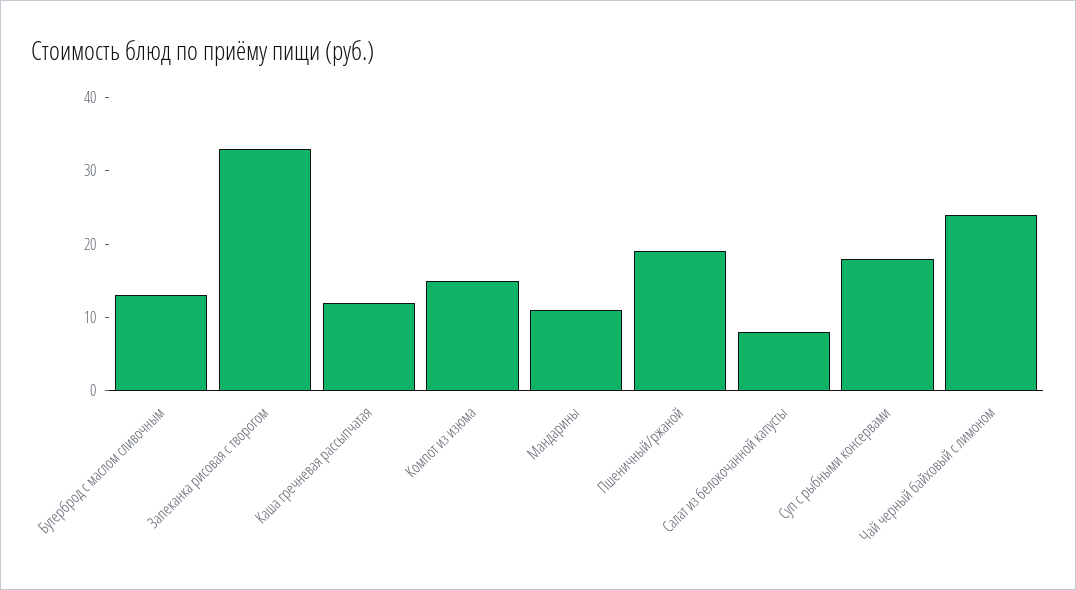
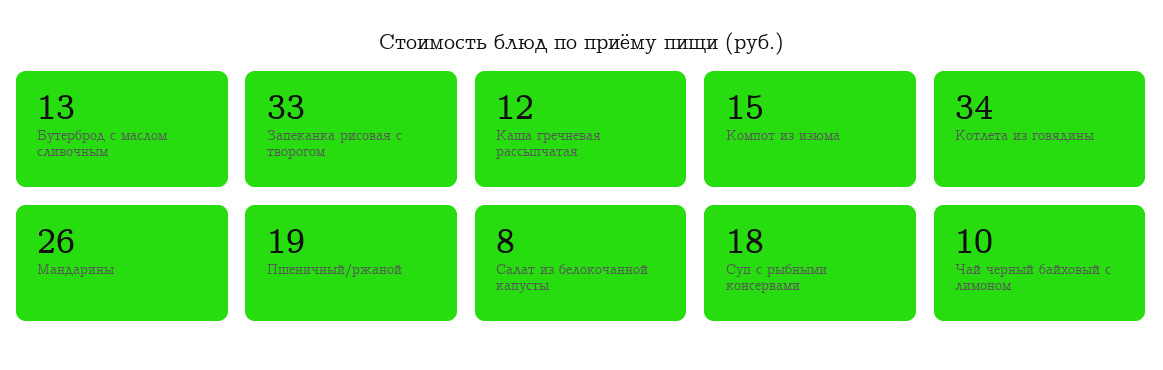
  {
    "Бутерброд с маслом сливочным": 13,
    "Запеканка рисовая с творогом": 33,
    "Каша гречневая рассыпчатая": 12,
    "Компот из изюма": 15,
-   "Мандарины": 10,
+   "Мандарины": 26,
    "Пшеничный/ржаной": 19,
    "Салат из белокочанной капусты": 8,
    "Суп с рыбными консервами": 18,
-   "Чай черный байховый с лимоном": 25
+   "Чай черный байховый с лимоном": 10,
+   "Котлета из говядины": 34
  }

